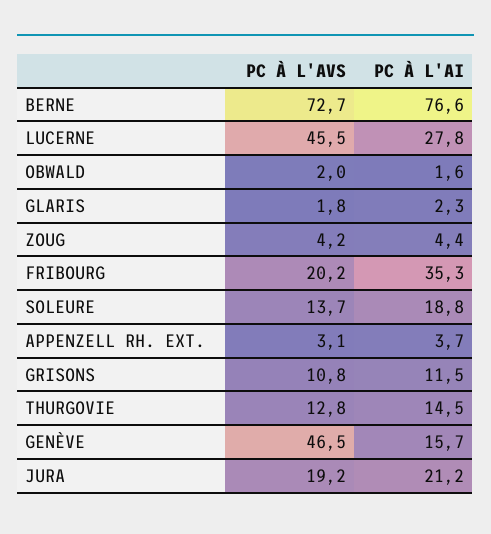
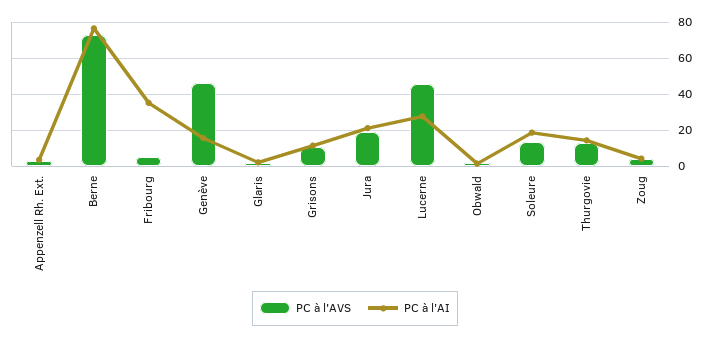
  {
    "PC À L'AVS": {
      "BERNE": 72.7,
      "LUCERNE": 45.5,
      "OBWALD": 2,
      "GLARIS": 1.8,
      "ZOUG": 4.2,
-     "FRIBOURG": 20.2,
+     "FRIBOURG": 5,
      "SOLEURE": 13.7,
      "APPENZELL RH. EXT.": 3.1,
      "GRISONS": 10.8,
      "THURGOVIE": 12.8,
      "GENÈVE": 46.5,
      "JURA": 19.2
    },
    "PC À L'AI": {
      "BERNE": 76.6,
      "LUCERNE": 27.8,
      "OBWALD": 1.6,
      "GLARIS": 2.3,
      "ZOUG": 4.4,
      "FRIBOURG": 35.3,
      "SOLEURE": 18.8,
      "APPENZELL RH. EXT.": 3.7,
      "GRISONS": 11.5,
      "THURGOVIE": 14.5,
      "GENÈVE": 15.7,
      "JURA": 21.2
    }
  }

